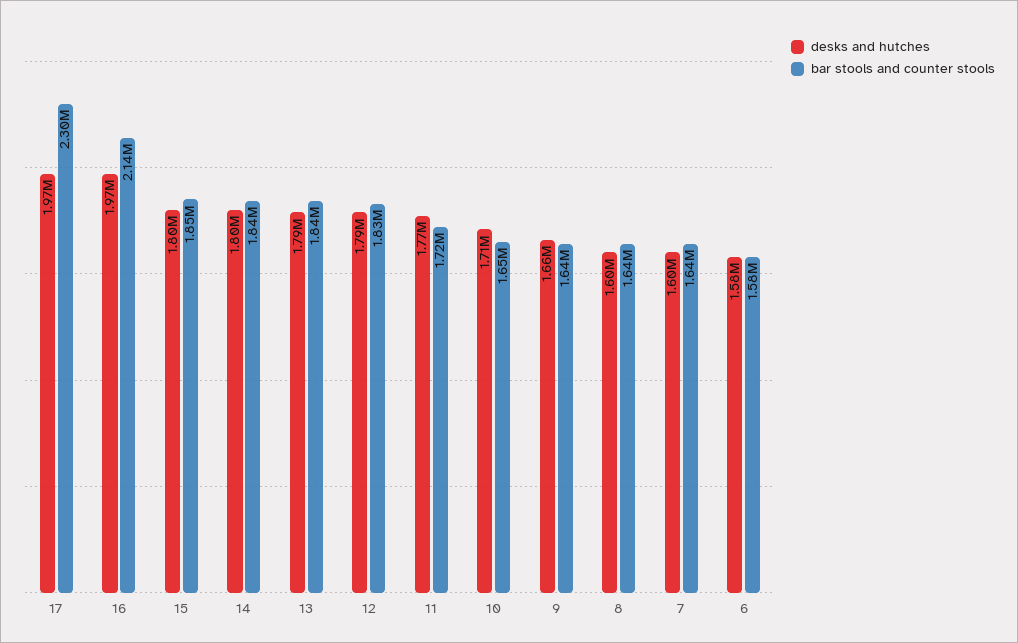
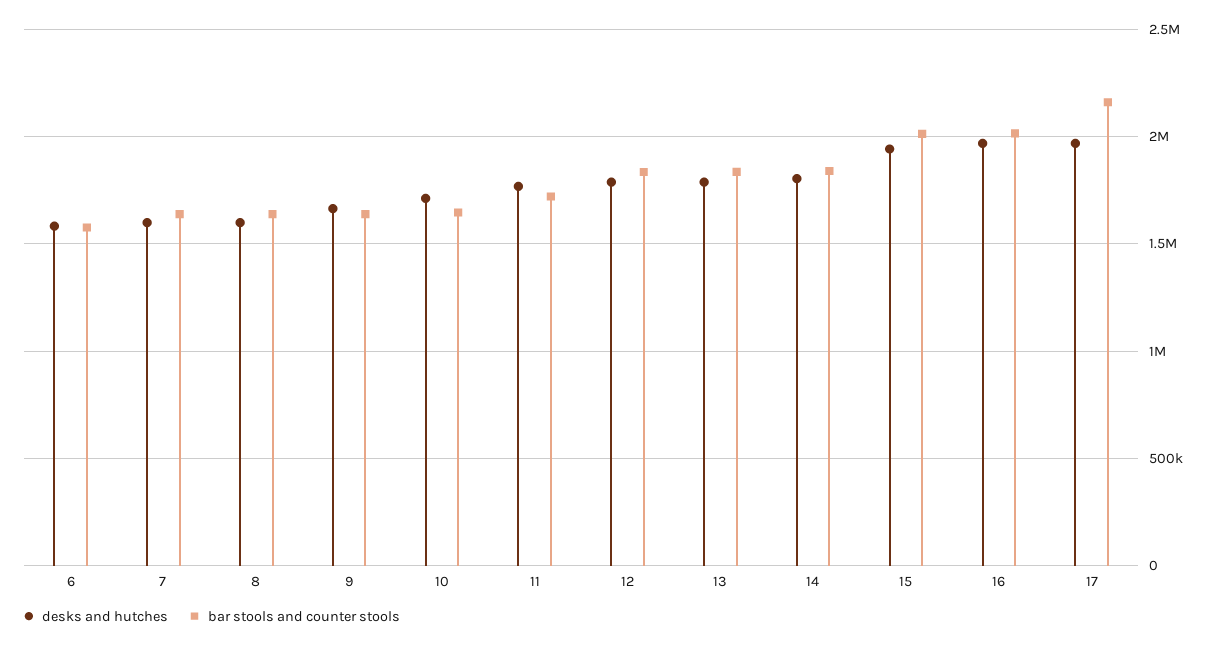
  {
    "desks and hutches": {
      "17": 1970000,
      "16": 1970000,
-     "15": 1800000,
+     "15": 1950000,
      "14": 1800000,
      "13": 1790000,
      "12": 1790000,
      "11": 1770000,
      "10": 1710000,
      "9": 1660000,
      "8": 1600000,
      "7": 1600000,
      "6": 1580000
    },
    "bar stools and counter stools": {
-     "17": 2300000,
+     "17": 2150000,
-     "16": 2140000,
+     "16": 2000000,
-     "15": 1850000,
+     "15": 2000000,
      "14": 1840000,
      "13": 1840000,
      "12": 1830000,
      "11": 1720000,
      "10": 1650000,
      "9": 1640000,
      "8": 1640000,
      "7": 1640000,
      "6": 1580000
    }
  }

